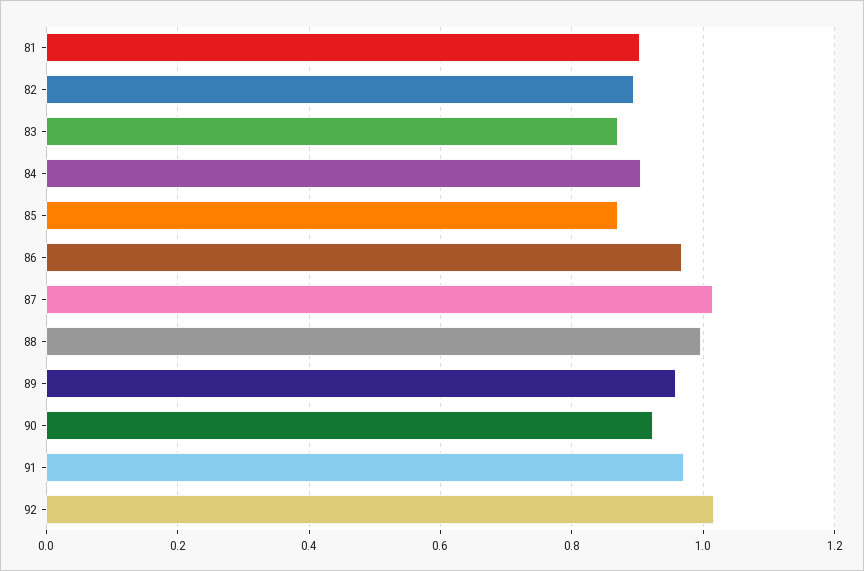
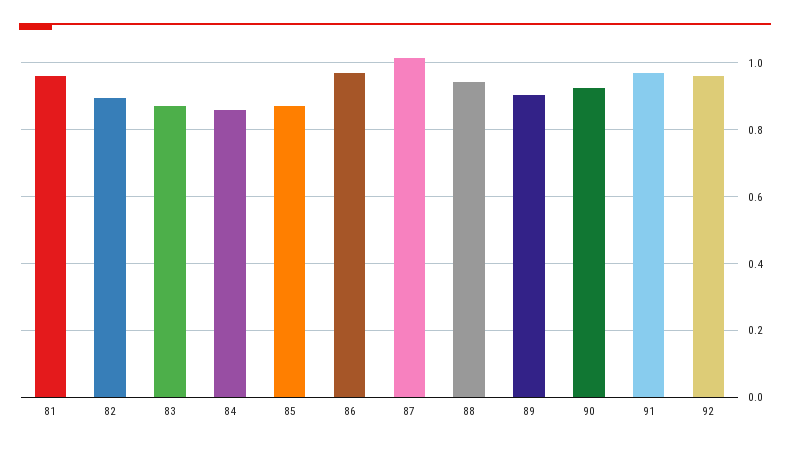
  {
-   "81": 0.9,
+   "81": 0.96,
    "82": 0.9,
    "83": 0.88,
-   "84": 0.9,
+   "84": 0.86,
    "85": 0.88,
    "86": 0.96,
    "87": 1.02,
-   "88": 1,
+   "88": 0.94,
-   "89": 0.96,
+   "89": 0.9,
    "90": 0.92,
    "91": 0.98,
-   "92": 1.02
+   "92": 0.96
  }

